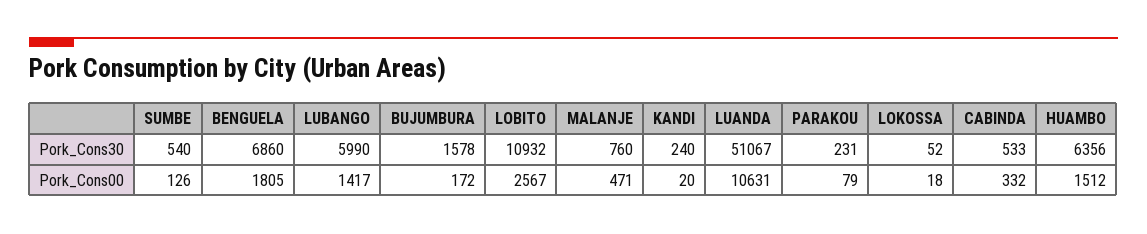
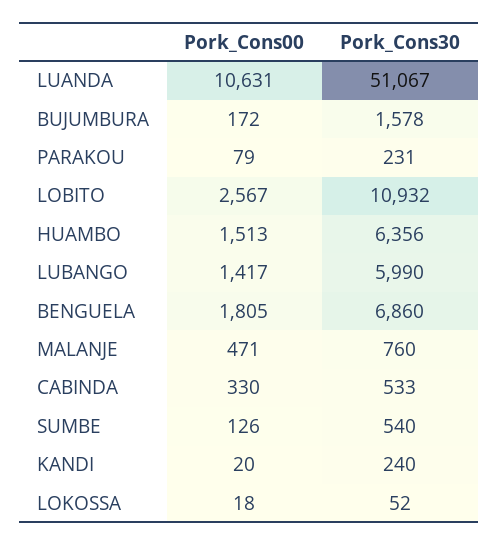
  {
    "SUMBE": {
      "Pork_Cons30": 540,
      "Pork_Cons00": 126
    },
    "BENGUELA": {
      "Pork_Cons30": 6860,
      "Pork_Cons00": 1805
    },
    "LUBANGO": {
      "Pork_Cons30": 5990,
      "Pork_Cons00": 1417
    },
    "BUJUMBURA": {
      "Pork_Cons30": 1578,
      "Pork_Cons00": 172
    },
    "LOBITO": {
      "Pork_Cons30": 10932,
      "Pork_Cons00": 2567
    },
    "MALANJE": {
      "Pork_Cons30": 760,
      "Pork_Cons00": 471
    },
    "KANDI": {
      "Pork_Cons30": 240,
      "Pork_Cons00": 20
    },
    "LUANDA": {
      "Pork_Cons30": 51067,
      "Pork_Cons00": 10631
    },
    "PARAKOU": {
      "Pork_Cons30": 231,
      "Pork_Cons00": 79
    },
    "LOKOSSA": {
      "Pork_Cons30": 52,
      "Pork_Cons00": 18
    },
    "CABINDA": {
      "Pork_Cons30": 533,
-     "Pork_Cons00": 332
+     "Pork_Cons00": 330
    },
    "HUAMBO": {
      "Pork_Cons30": 6356,
-     "Pork_Cons00": 1512
+     "Pork_Cons00": 1513
    }
  }

